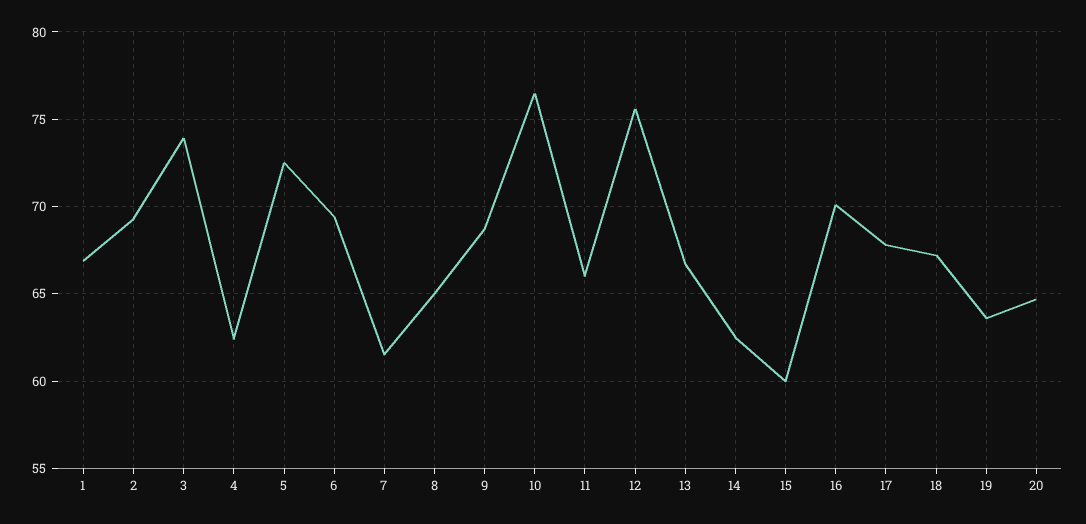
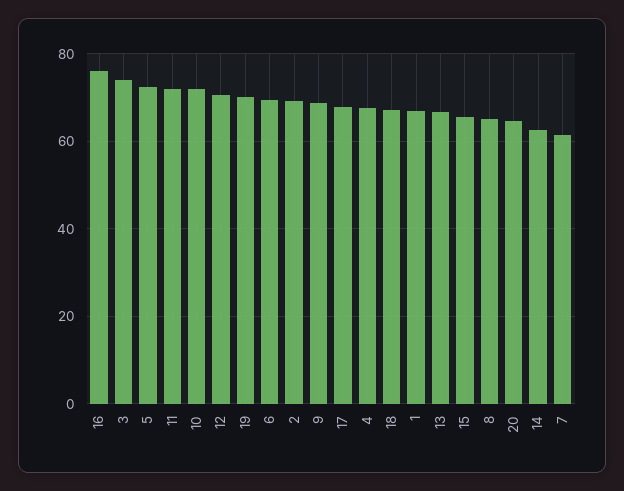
  {
    "1": 67,
    "2": 69.5,
    "3": 74,
-   "4": 62.5,
+   "4": 68,
    "5": 72.5,
    "6": 69.5,
    "7": 61.5,
    "8": 65,
    "9": 68.5,
-   "10": 76.5,
+   "10": 72,
-   "11": 66,
+   "11": 72,
-   "12": 75.5,
+   "12": 70,
    "13": 66.5,
    "14": 62.5,
-   "15": 60,
+   "15": 66,
-   "16": 70,
+   "16": 76,
    "17": 68,
    "18": 67,
-   "19": 63.5,
+   "19": 70,
    "20": 64.5
  }

